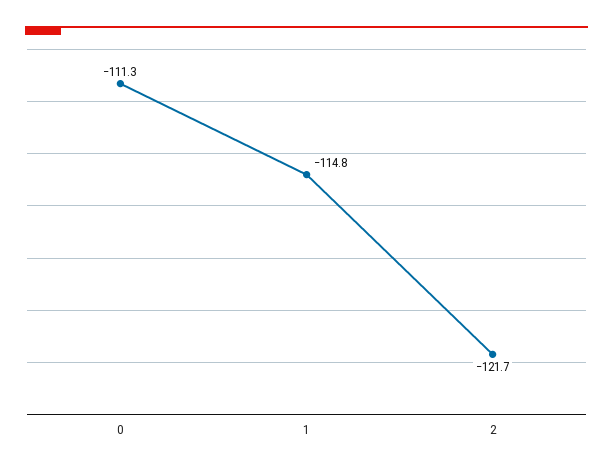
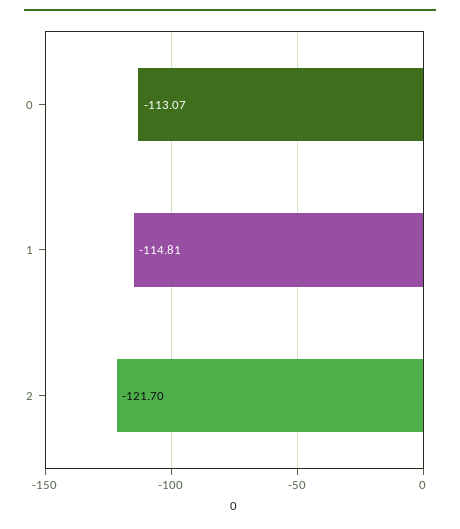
  {
-   "0": -111.3,
+   "0": -113.07,
    "1": -114.81,
    "2": -121.7
  }

